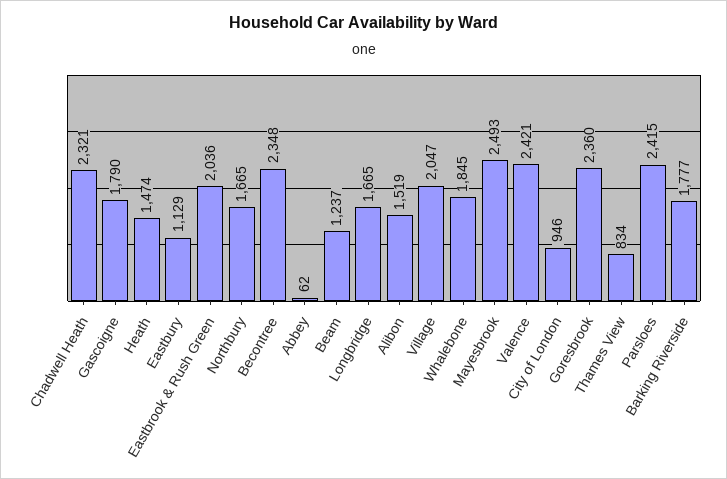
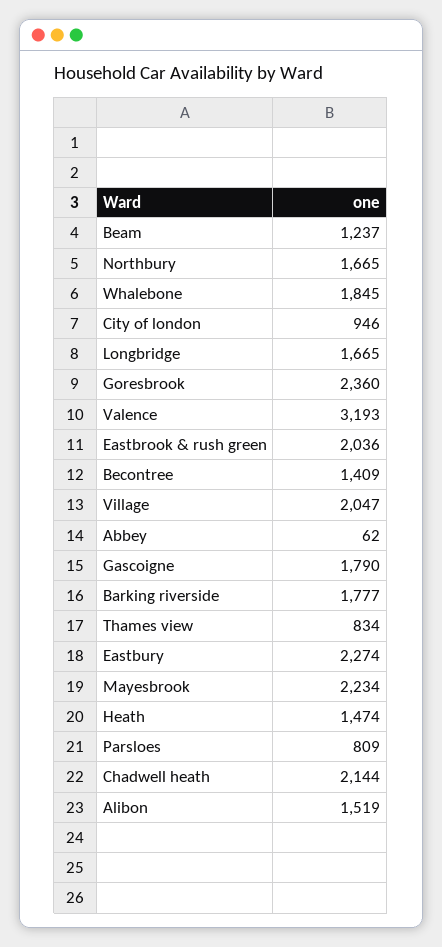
  {
-   "Chadwell Heath": 2321,
+   "Chadwell Heath": 2144,
    "Gascoigne": 1790,
    "Heath": 1474,
-   "Eastbury": 1129,
+   "Eastbury": 2274,
    "Eastbrook & Rush Green": 2036,
    "Northbury": 1665,
-   "Becontree": 2348,
+   "Becontree": 1409,
    "Abbey": 62,
    "Beam": 1237,
    "Longbridge": 1665,
    "Alibon": 1519,
    "Village": 2047,
    "Whalebone": 1845,
-   "Mayesbrook": 2493,
+   "Mayesbrook": 2234,
-   "Valence": 2421,
+   "Valence": 3193,
    "City of London": 946,
    "Goresbrook": 2360,
    "Thames View": 834,
-   "Parsloes": 2415,
+   "Parsloes": 809,
    "Barking Riverside": 1777
  }

